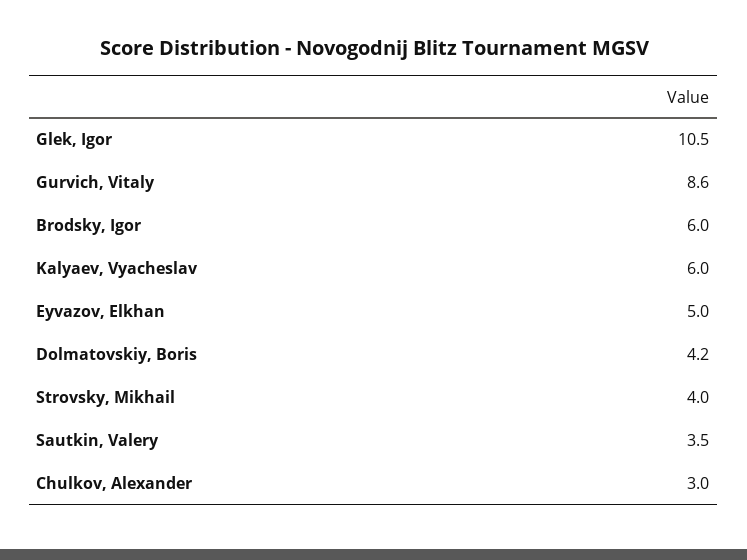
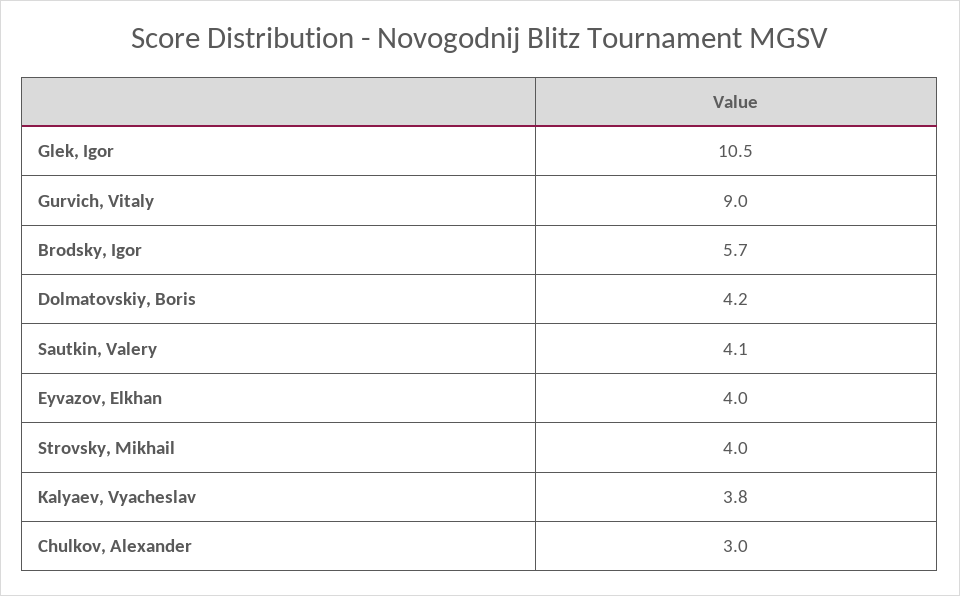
  {
    "Glek, Igor": 10.5,
-   "Gurvich, Vitaly": 8.6,
+   "Gurvich, Vitaly": 9,
-   "Brodsky, Igor": 6,
+   "Brodsky, Igor": 5.7,
-   "Kalyaev, Vyacheslav": 6,
+   "Kalyaev, Vyacheslav": 3.8,
-   "Eyvazov, Elkhan": 5,
+   "Eyvazov, Elkhan": 4,
    "Dolmatovskiy, Boris": 4.2,
    "Strovsky, Mikhail": 4,
-   "Sautkin, Valery": 3.5,
+   "Sautkin, Valery": 4.1,
    "Chulkov, Alexander": 3
  }

